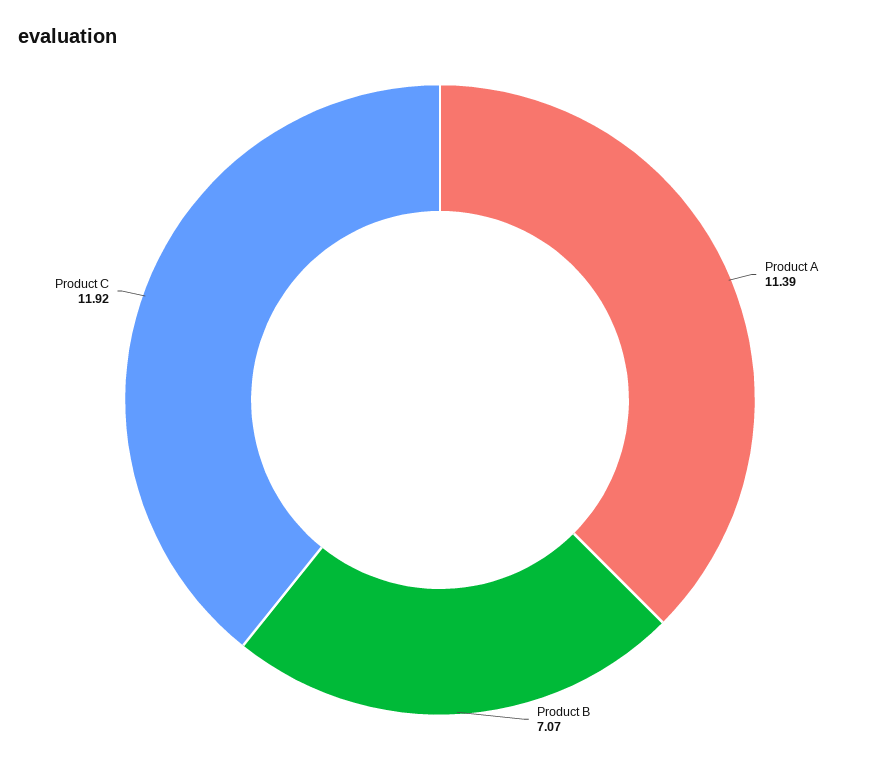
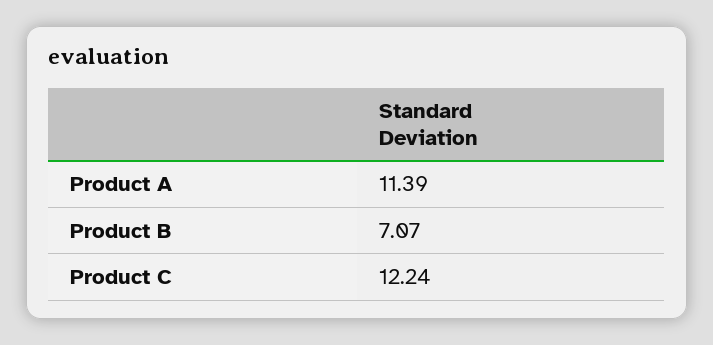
  {
    "Product A": 11.39,
    "Product B": 7.07,
-   "Product C": 11.92
+   "Product C": 12.24
  }

